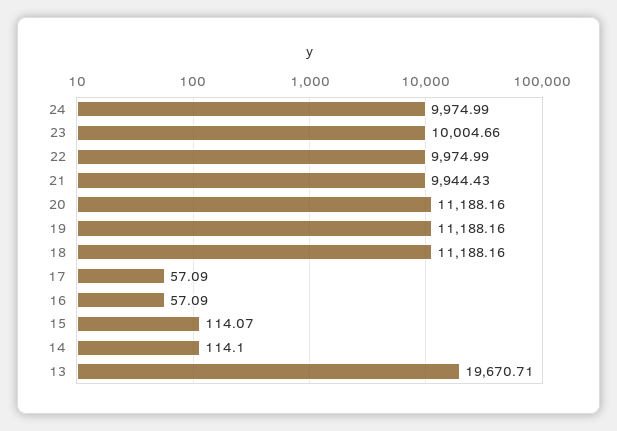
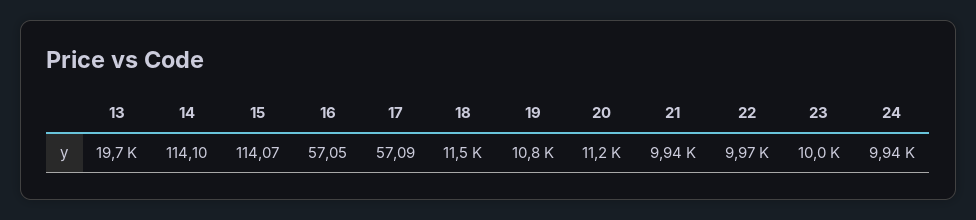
  {
-   "24": 9974.99,
+   "24": 9940,
    "23": 10004.66,
    "22": 9974.99,
    "21": 9944.43,
    "20": 11188.16,
-   "19": 11188.16,
+   "19": 10800,
-   "18": 11188.16,
+   "18": 11500,
    "17": 57.09,
-   "16": 57.09,
+   "16": 57.05,
    "15": 114.07,
    "14": 114.1,
    "13": 19670.71
  }

